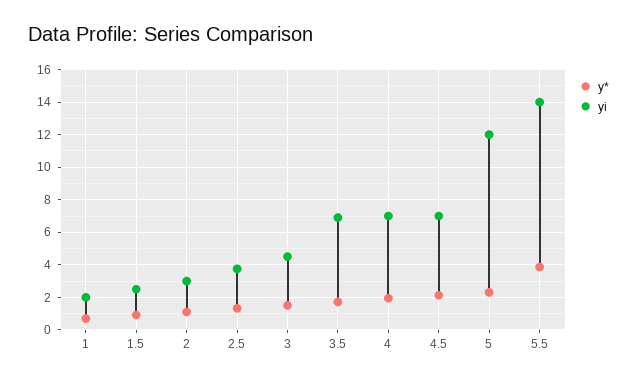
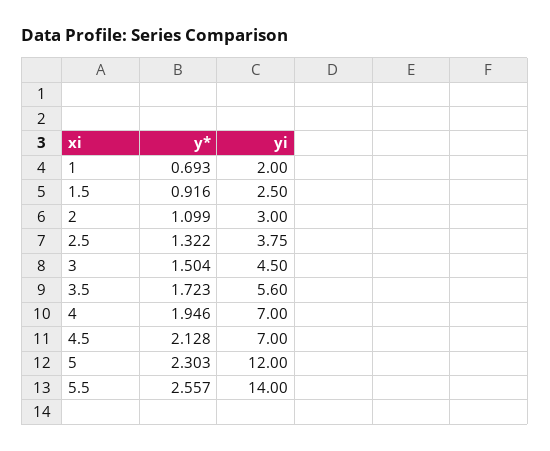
  {
    "y*": {
      "1": 0.693,
      "1.5": 0.916,
      "2": 1.099,
      "2.5": 1.322,
      "3": 1.504,
      "3.5": 1.723,
      "4": 1.946,
      "4.5": 2.128,
      "5": 2.303,
-     "5.5": 4
+     "5.5": 2.557
    },
    "yi": {
      "1": 2,
      "1.5": 2.5,
      "2": 3,
      "2.5": 3.75,
      "3": 4.5,
-     "3.5": 7,
+     "3.5": 5.6,
      "4": 7,
      "4.5": 7,
      "5": 12,
      "5.5": 14
    }
  }

